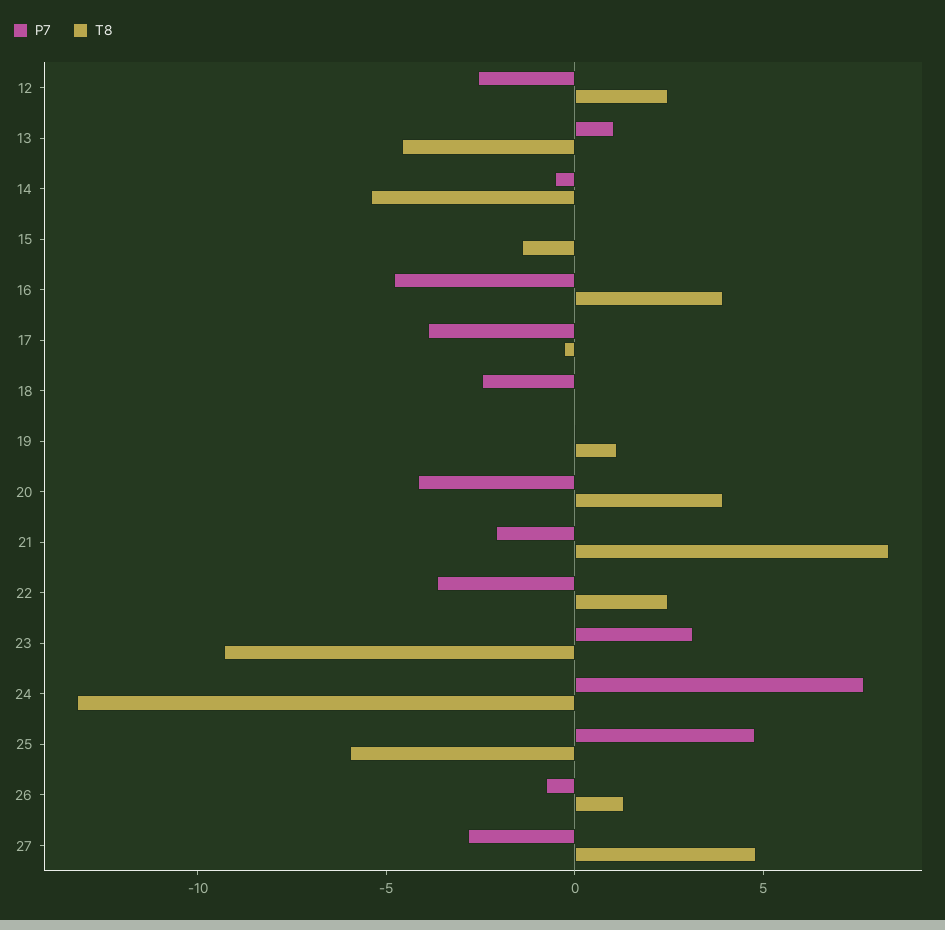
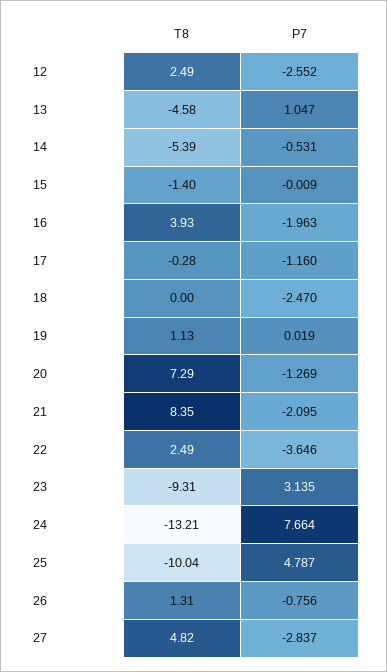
  {
    "P7": {
      "12": -2.552,
      "13": 1.047,
      "14": -0.531,
      "15": -0.009,
-     "16": -5,
+     "16": -1.963,
-     "17": -4,
+     "17": -1.16,
      "18": -2.47,
      "19": 0.019,
-     "20": -4,
+     "20": -1.269,
      "21": -2.095,
      "22": -3.646,
      "23": 3.135,
      "24": 7.664,
      "25": 4.787,
      "26": -0.756,
      "27": -2.837
    },
    "T8": {
      "12": 2.49,
      "13": -4.58,
      "14": -5.39,
      "15": -1.4,
      "16": 3.93,
      "17": -0.28,
      "18": 0,
      "19": 1.13,
-     "20": 4,
+     "20": 7.29,
      "21": 8.35,
      "22": 2.49,
      "23": -9.31,
      "24": -13.21,
-     "25": -6,
+     "25": -10.04,
      "26": 1.31,
      "27": 4.82
    }
  }

